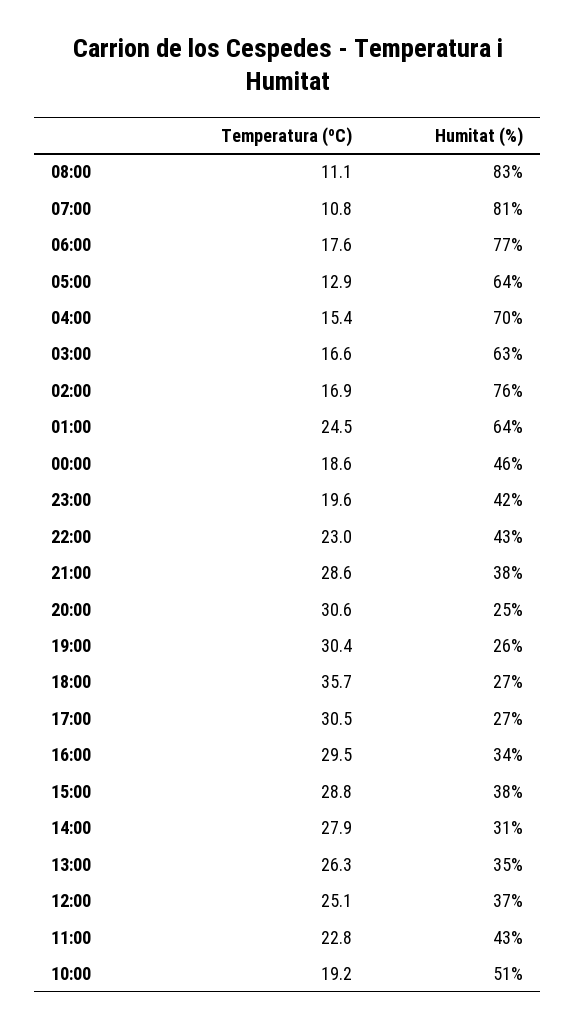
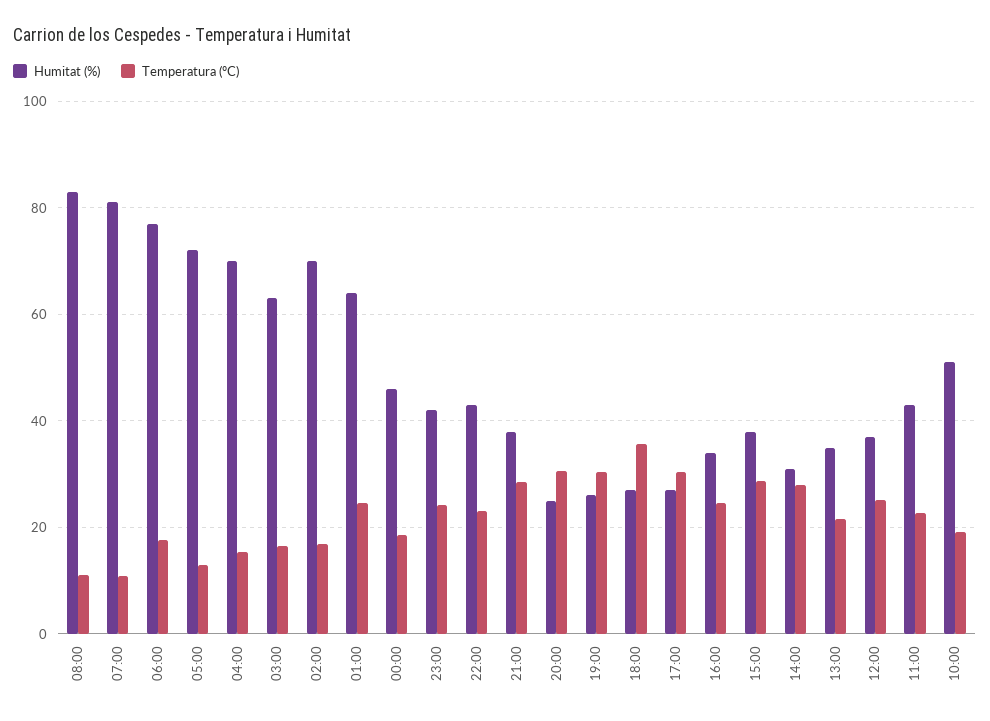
  {
    "Temperatura (ºC)": {
      "08:00": 11.1,
      "07:00": 10.8,
      "06:00": 17.6,
      "05:00": 12.9,
      "04:00": 15.4,
      "03:00": 16.6,
      "02:00": 16.9,
      "01:00": 24.5,
      "00:00": 18.6,
-     "23:00": 19.6,
+     "23:00": 24,
      "22:00": 23,
      "21:00": 28.6,
      "20:00": 30.6,
      "19:00": 30.4,
      "18:00": 35.7,
      "17:00": 30.5,
-     "16:00": 29.5,
+     "16:00": 24,
      "15:00": 28.8,
      "14:00": 27.9,
-     "13:00": 26.3,
+     "13:00": 22,
      "12:00": 25.1,
      "11:00": 22.8,
      "10:00": 19.2
    },
    "Humitat (%)": {
      "08:00": 83,
      "07:00": 81,
      "06:00": 77,
-     "05:00": 64,
+     "05:00": 72,
      "04:00": 70,
      "03:00": 63,
-     "02:00": 76,
+     "02:00": 70,
      "01:00": 64,
      "00:00": 46,
      "23:00": 42,
      "22:00": 43,
      "21:00": 38,
      "20:00": 25,
      "19:00": 26,
      "18:00": 27,
      "17:00": 27,
      "16:00": 34,
      "15:00": 38,
      "14:00": 31,
      "13:00": 35,
      "12:00": 37,
      "11:00": 43,
      "10:00": 51
    }
  }

